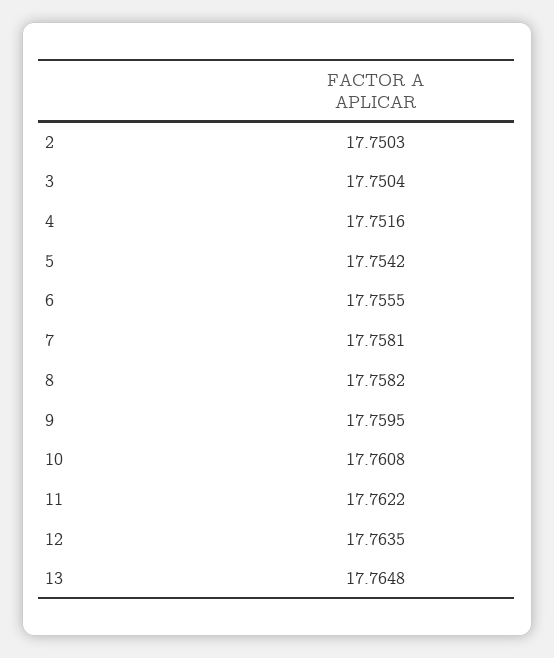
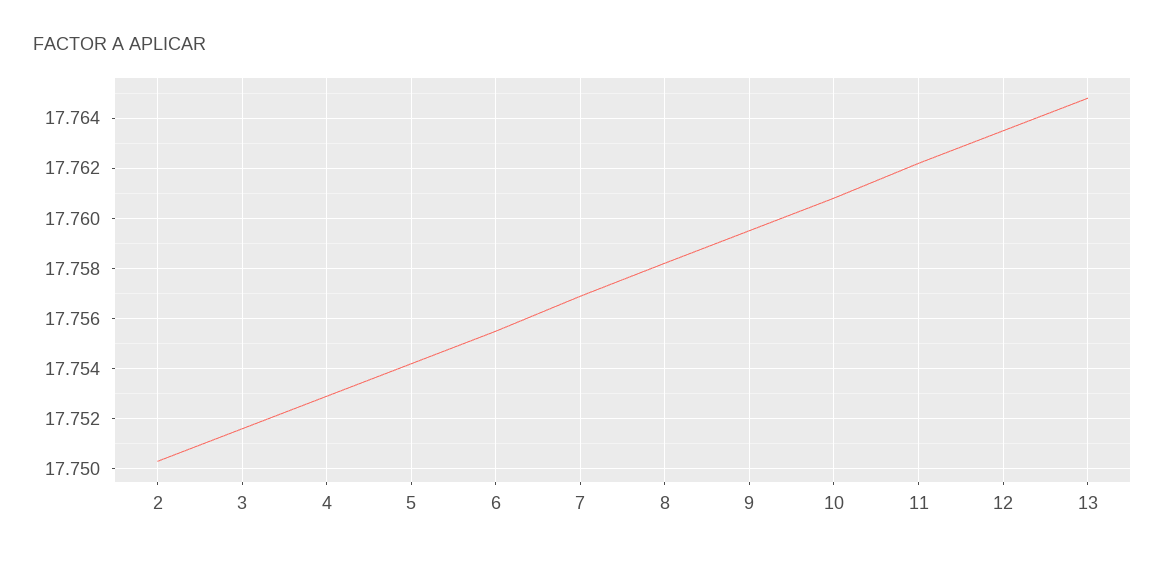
  {
    "2": 17.7503,
-   "3": 17.7504,
+   "3": 17.7515,
-   "4": 17.7516,
+   "4": 17.753,
    "5": 17.7542,
    "6": 17.7555,
-   "7": 17.7581,
+   "7": 17.757,
    "8": 17.7582,
    "9": 17.7595,
    "10": 17.7608,
    "11": 17.7622,
    "12": 17.7635,
    "13": 17.7648
  }

